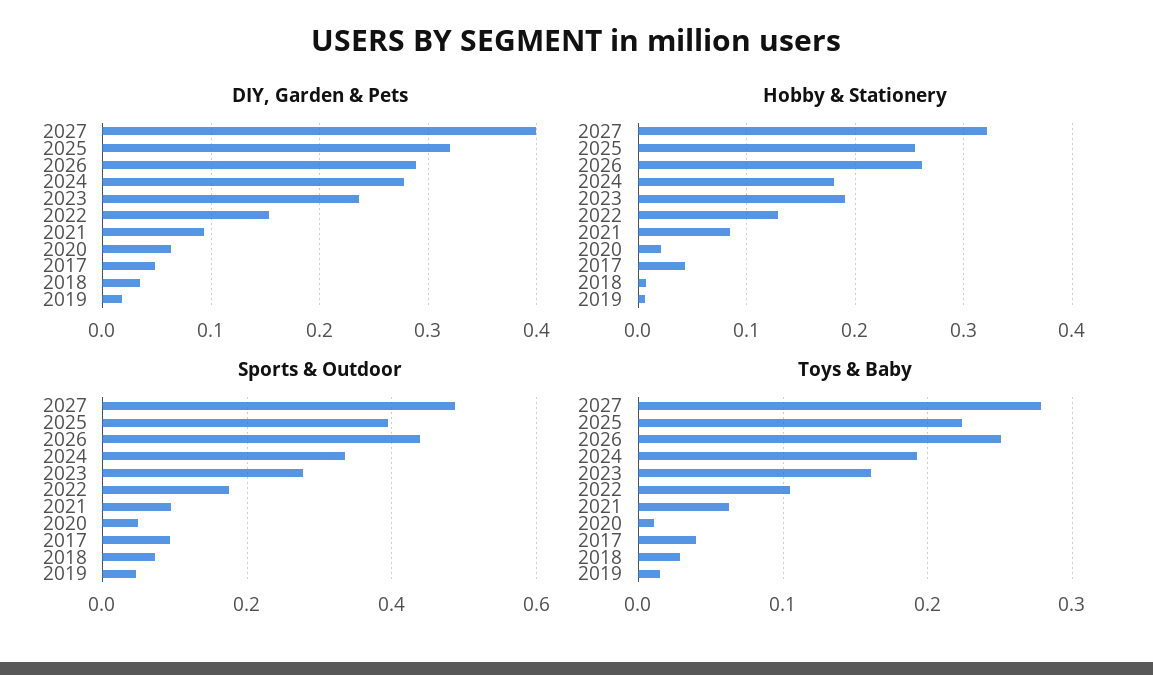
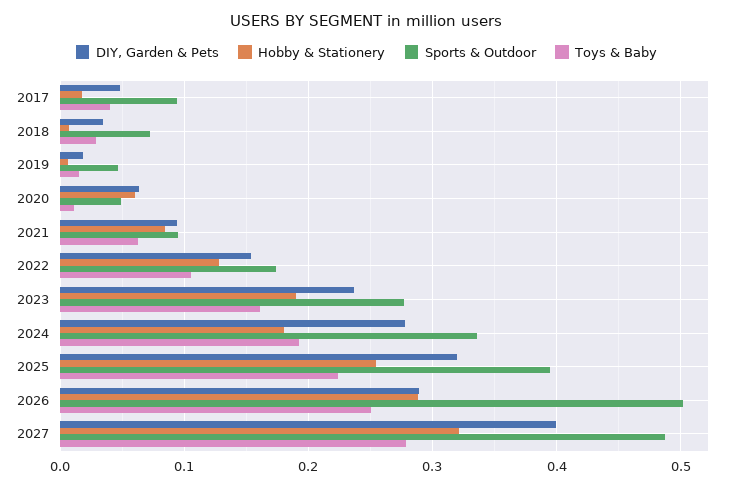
  {
    "DIY, Garden & Pets": {
      "2027": 0.4,
      "2025": 0.32,
      "2026": 0.29,
      "2024": 0.28,
      "2023": 0.24,
      "2022": 0.15,
      "2021": 0.09,
      "2020": 0.06,
      "2017": 0.05,
      "2018": 0.03,
      "2019": 0.02
    },
    "Hobby & Stationery": {
      "2027": 0.32,
      "2025": 0.25,
-     "2026": 0.26,
+     "2026": 0.29,
      "2024": 0.18,
      "2023": 0.19,
      "2022": 0.13,
      "2021": 0.08,
-     "2020": 0.02,
+     "2020": 0.06,
-     "2017": 0.04,
+     "2017": 0.02,
      "2018": 0.01,
      "2019": 0.01
    },
    "Sports & Outdoor": {
      "2027": 0.49,
      "2025": 0.4,
-     "2026": 0.44,
+     "2026": 0.5,
      "2024": 0.34,
      "2023": 0.28,
      "2022": 0.17,
      "2021": 0.1,
      "2020": 0.05,
      "2017": 0.09,
      "2018": 0.07,
      "2019": 0.05
    },
    "Toys & Baby": {
      "2027": 0.28,
      "2025": 0.22,
      "2026": 0.25,
      "2024": 0.19,
      "2023": 0.16,
      "2022": 0.11,
      "2021": 0.06,
      "2020": 0.01,
      "2017": 0.04,
      "2018": 0.03,
      "2019": 0.02
    }
  }

